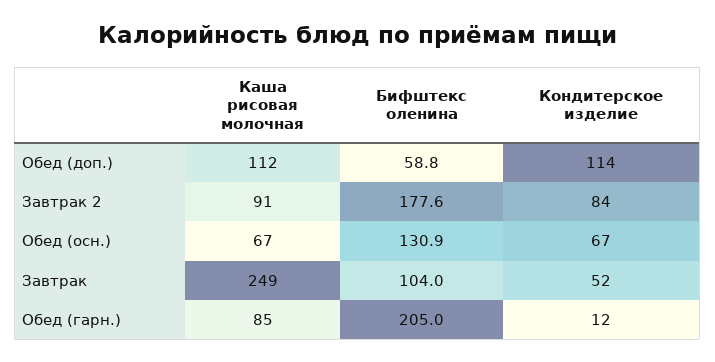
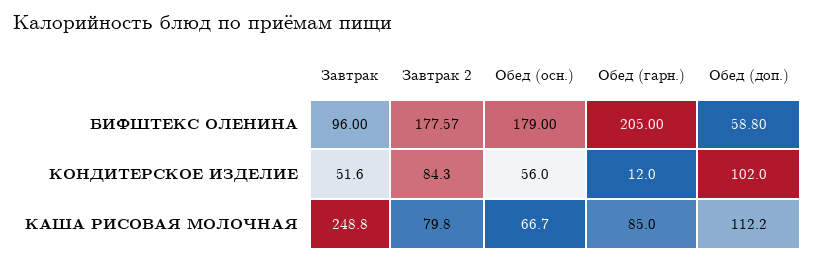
  {
    "Каша рисовая молочная": {
      "Обед (доп.)": 112.2,
-     "Завтрак 2": 91,
+     "Завтрак 2": 79.8,
      "Обед (осн.)": 66.7,
      "Завтрак": 248.8,
      "Обед (гарн.)": 85
    },
    "Бифштекс оленина": {
      "Обед (доп.)": 58.8,
      "Завтрак 2": 177.57,
-     "Обед (осн.)": 130.9,
+     "Обед (осн.)": 179,
-     "Завтрак": 104,
+     "Завтрак": 96,
      "Обед (гарн.)": 205
    },
    "Кондитерское изделие": {
-     "Обед (доп.)": 114,
+     "Обед (доп.)": 102,
      "Завтрак 2": 84.3,
-     "Обед (осн.)": 67,
+     "Обед (осн.)": 56,
      "Завтрак": 51.6,
      "Обед (гарн.)": 12
    }
  }

